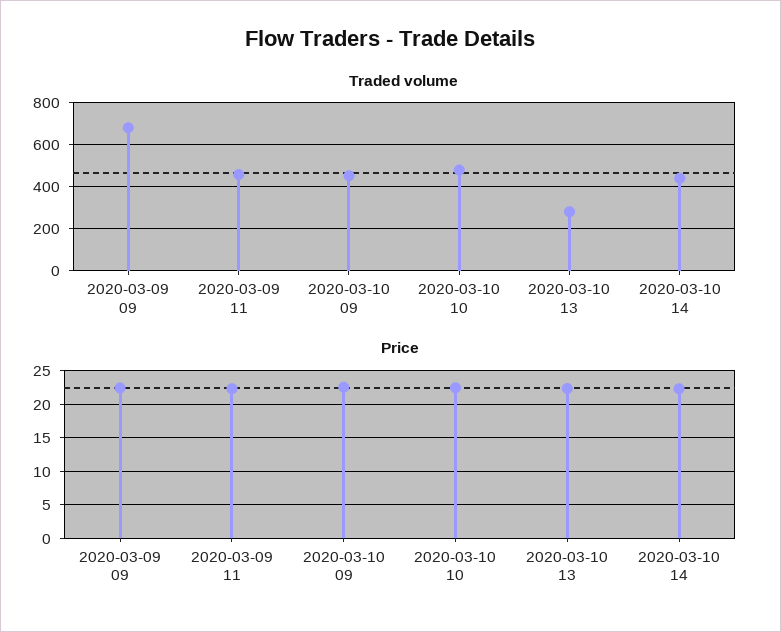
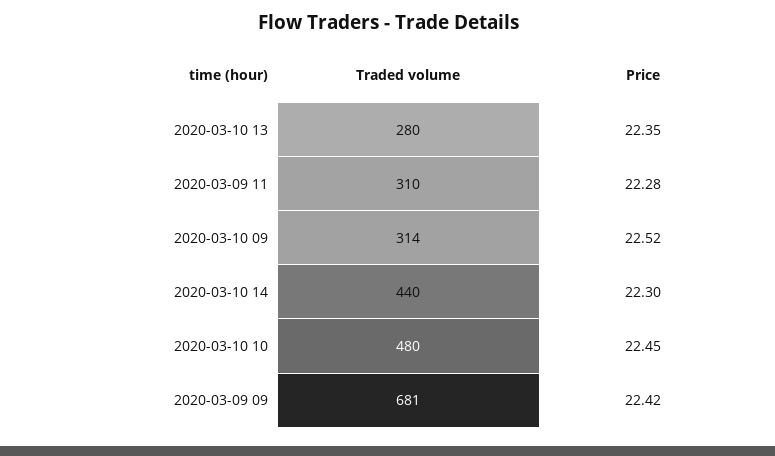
  {
    "Traded volume": {
      "2020-03-09 09": 681,
-     "2020-03-09 11": 450,
+     "2020-03-09 11": 310,
-     "2020-03-10 09": 450,
+     "2020-03-10 09": 314,
      "2020-03-10 10": 480,
      "2020-03-10 13": 280,
      "2020-03-10 14": 440
    },
    "Price": {
      "2020-03-09 09": 22.42,
      "2020-03-09 11": 22.28,
      "2020-03-10 09": 22.52,
      "2020-03-10 10": 22.45,
      "2020-03-10 13": 22.35,
      "2020-03-10 14": 22.3
    }
  }

